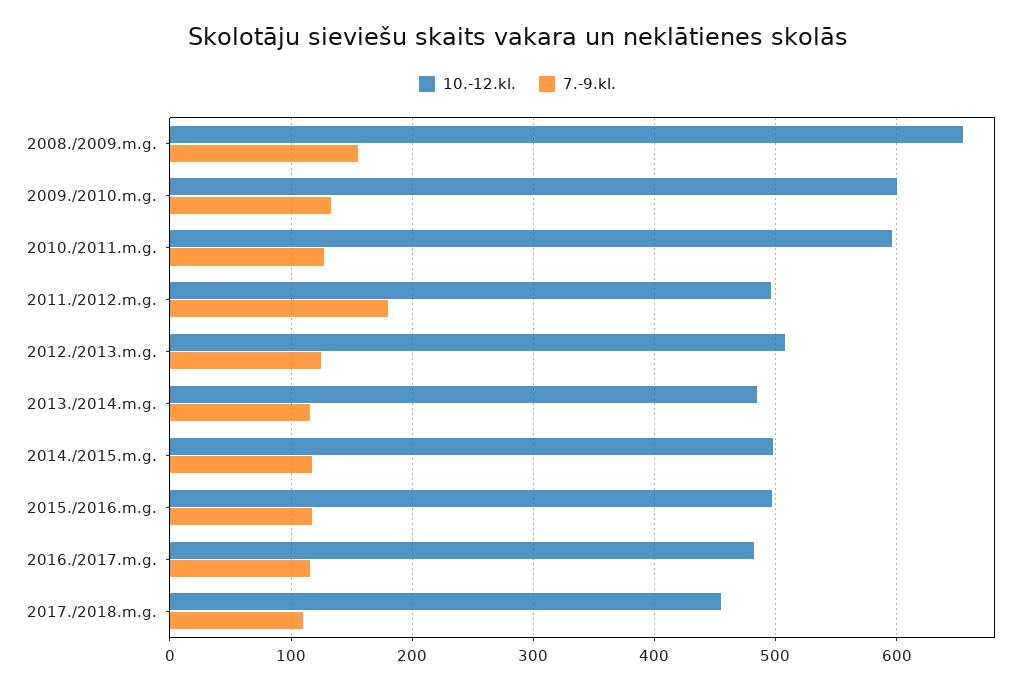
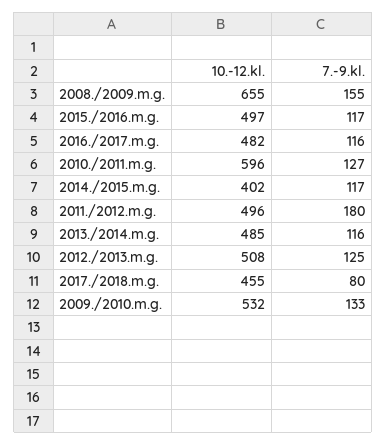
  {
    "10.-12.kl.": {
      "2008./2009.m.g.": 655,
-     "2009./2010.m.g.": 600,
+     "2009./2010.m.g.": 532,
      "2010./2011.m.g.": 596,
      "2011./2012.m.g.": 496,
      "2012./2013.m.g.": 508,
      "2013./2014.m.g.": 485,
-     "2014./2015.m.g.": 500,
+     "2014./2015.m.g.": 402,
      "2015./2016.m.g.": 497,
      "2016./2017.m.g.": 482,
      "2017./2018.m.g.": 455
    },
    "7.-9.kl.": {
      "2008./2009.m.g.": 155,
      "2009./2010.m.g.": 133,
      "2010./2011.m.g.": 127,
      "2011./2012.m.g.": 180,
      "2012./2013.m.g.": 125,
      "2013./2014.m.g.": 116,
      "2014./2015.m.g.": 117,
      "2015./2016.m.g.": 117,
      "2016./2017.m.g.": 116,
-     "2017./2018.m.g.": 110
+     "2017./2018.m.g.": 80
    }
  }

